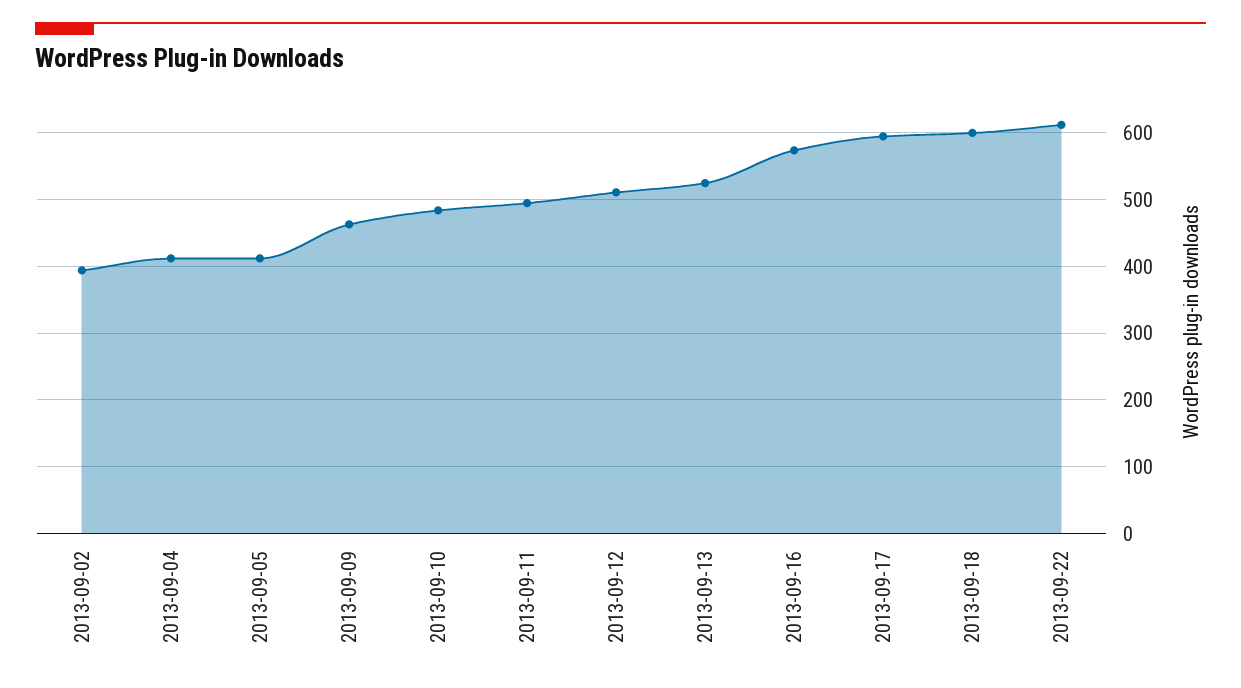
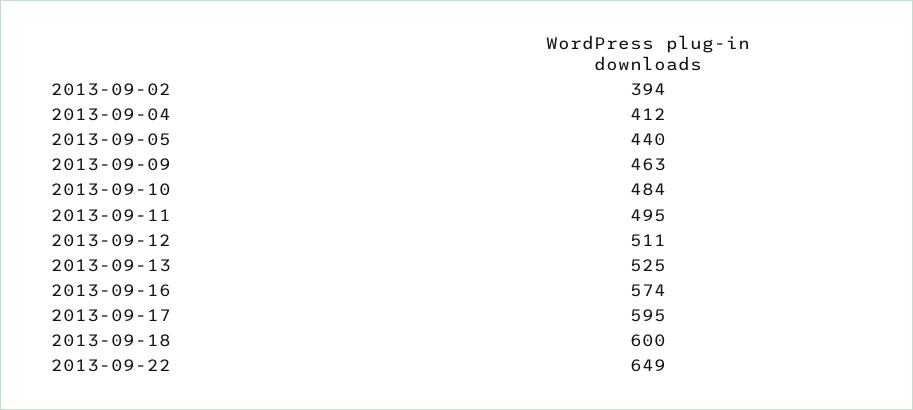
  {
    "2013-09-02": 394,
    "2013-09-04": 412,
-   "2013-09-05": 410,
+   "2013-09-05": 440,
    "2013-09-09": 463,
    "2013-09-10": 484,
    "2013-09-11": 495,
    "2013-09-12": 511,
    "2013-09-13": 525,
    "2013-09-16": 574,
    "2013-09-17": 595,
    "2013-09-18": 600,
-   "2013-09-22": 610
+   "2013-09-22": 649
  }

